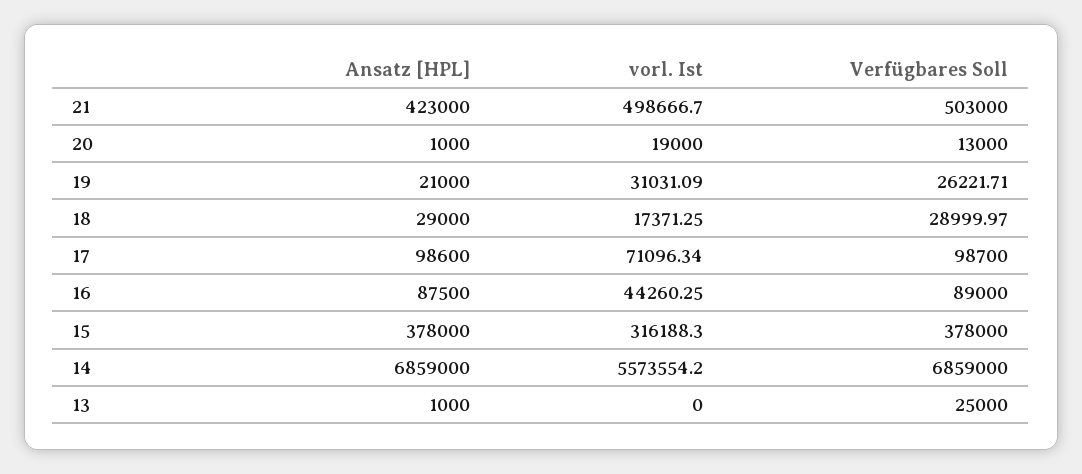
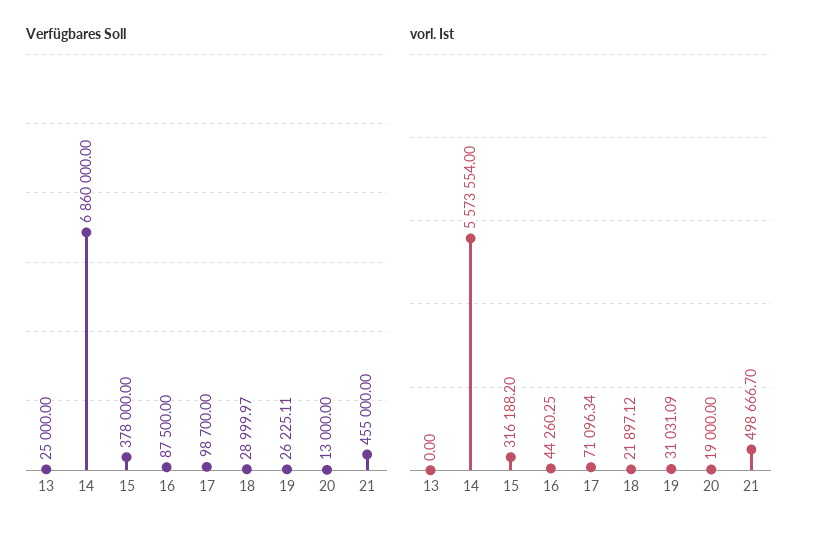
  {
-   "Ansatz [HPL]": {
-     "21": 423000,
-     "20": 1000,
-     "19": 21000,
-     "18": 29000,
-     "17": 98600,
-     "16": 87500,
-     "15": 378000,
-     "14": 6859000,
-     "13": 1000
-   },
    "vorl. Ist": {
      "21": 498666.7,
      "20": 19000,
      "19": 31031.09,
-     "18": 17371.25,
+     "18": 21897.12,
      "17": 71096.34,
      "16": 44260.25,
-     "15": 316188.3,
+     "15": 316188.2,
-     "14": 5573554.2,
+     "14": 5573554,
      "13": 0
    },
    "Verfügbares Soll": {
-     "21": 503000,
+     "21": 455000,
      "20": 13000,
-     "19": 26221.71,
+     "19": 26225.11,
      "18": 28999.97,
      "17": 98700,
-     "16": 89000,
+     "16": 87500,
      "15": 378000,
-     "14": 6859000,
+     "14": 6860000,
      "13": 25000
    }
  }

